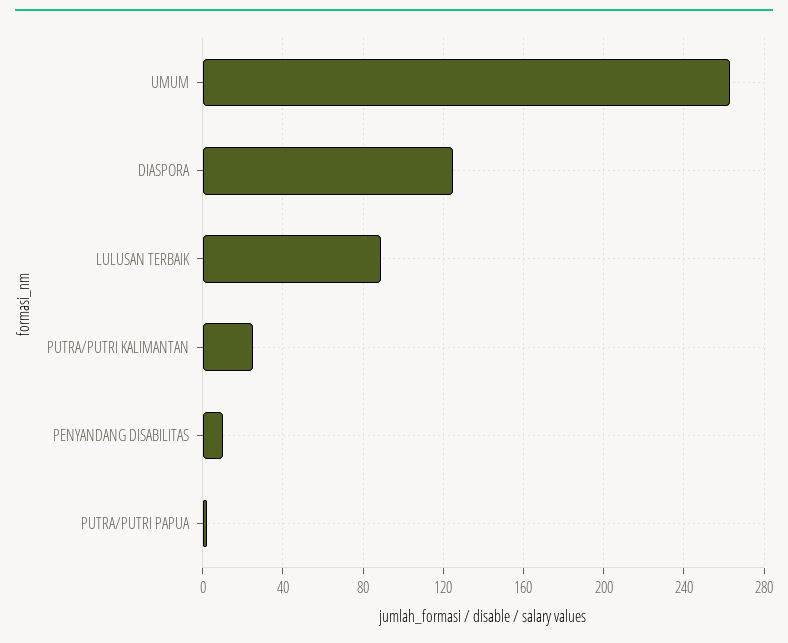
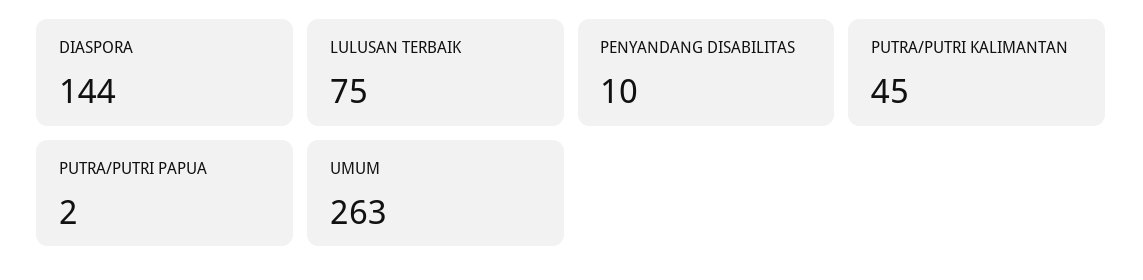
  {
    "UMUM": 263,
-   "DIASPORA": 125,
+   "DIASPORA": 144,
-   "LULUSAN TERBAIK": 90,
+   "LULUSAN TERBAIK": 75,
-   "PUTRA/PUTRI KALIMANTAN": 25,
+   "PUTRA/PUTRI KALIMANTAN": 45,
    "PENYANDANG DISABILITAS": 10,
    "PUTRA/PUTRI PAPUA": 2
  }

